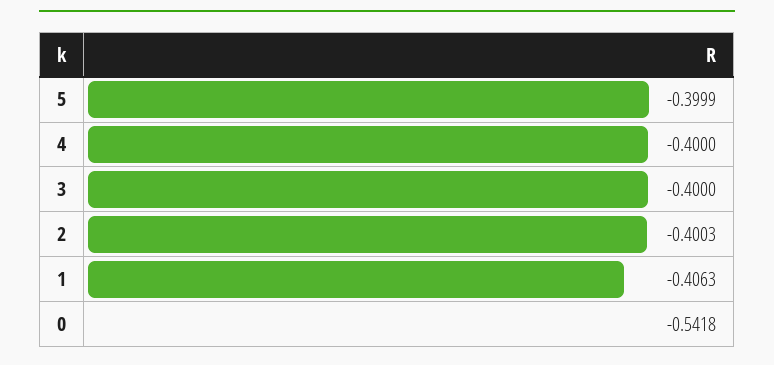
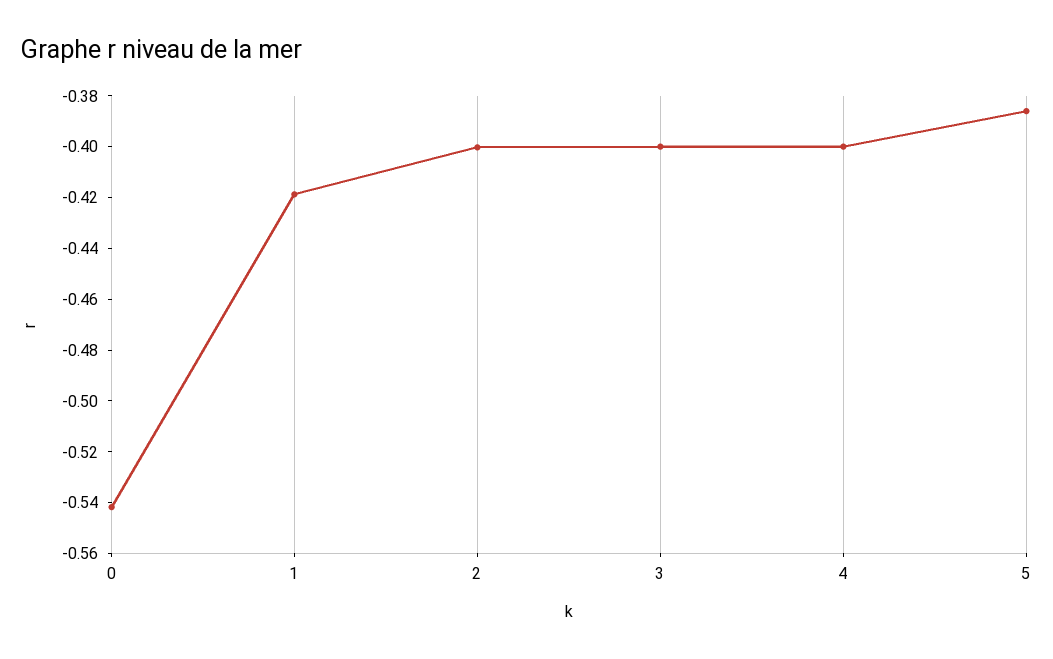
  {
-   "5": -0.3999,
+   "5": -0.385,
    "4": -0.4,
    "3": -0.4,
    "2": -0.4003,
-   "1": -0.4063,
+   "1": -0.42,
    "0": -0.5418
  }

